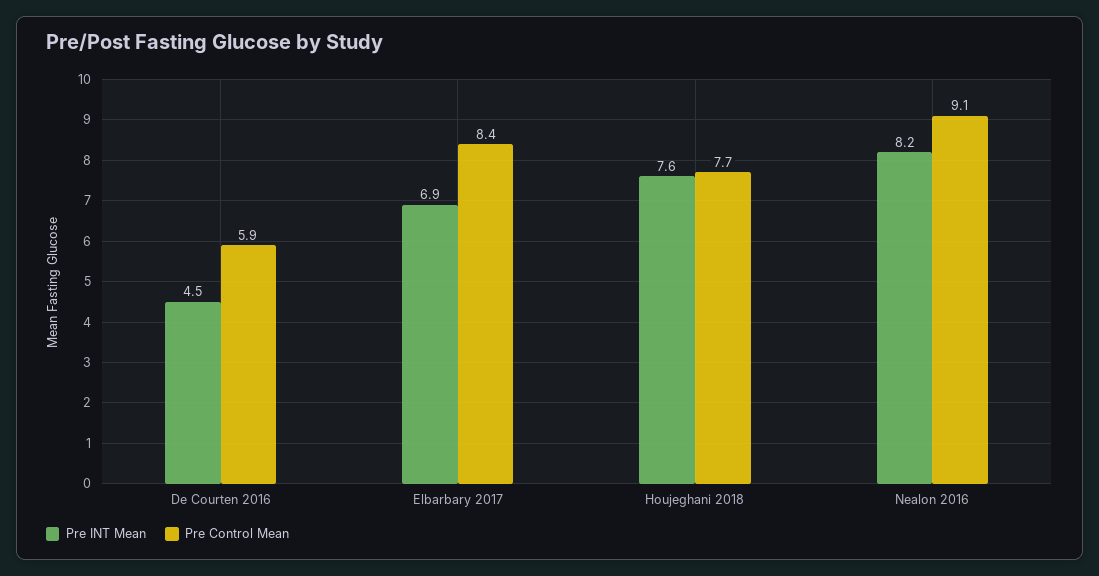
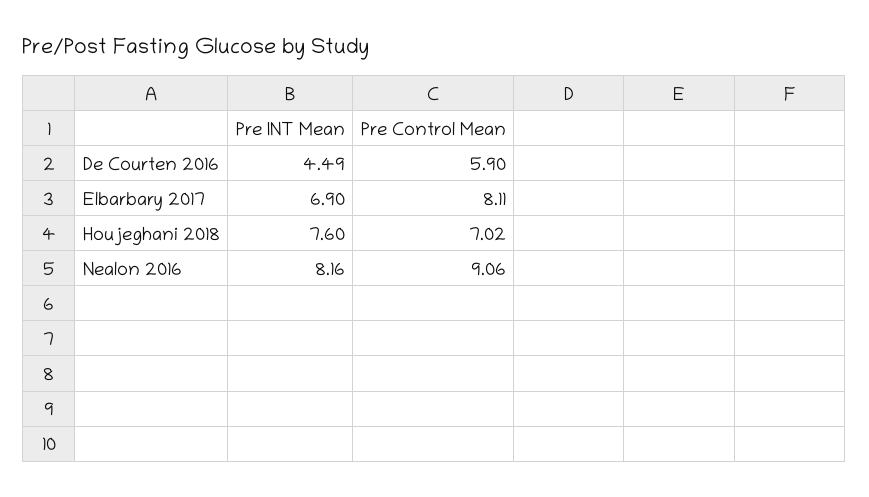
  {
    "Pre INT Mean": {
      "De Courten 2016": 4.49,
      "Elbarbary 2017": 6.9,
      "Houjeghani 2018": 7.6,
      "Nealon 2016": 8.16
    },
    "Pre Control Mean": {
      "De Courten 2016": 5.9,
-     "Elbarbary 2017": 8.4,
+     "Elbarbary 2017": 8.11,
-     "Houjeghani 2018": 7.7,
+     "Houjeghani 2018": 7.02,
      "Nealon 2016": 9.06
    }
  }

